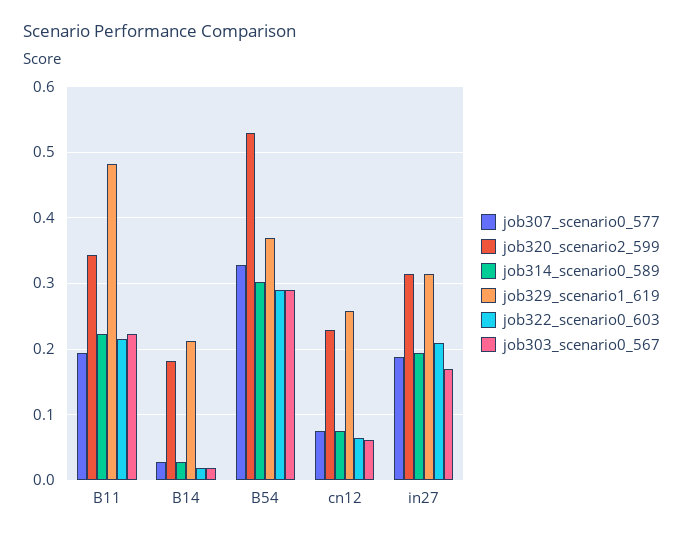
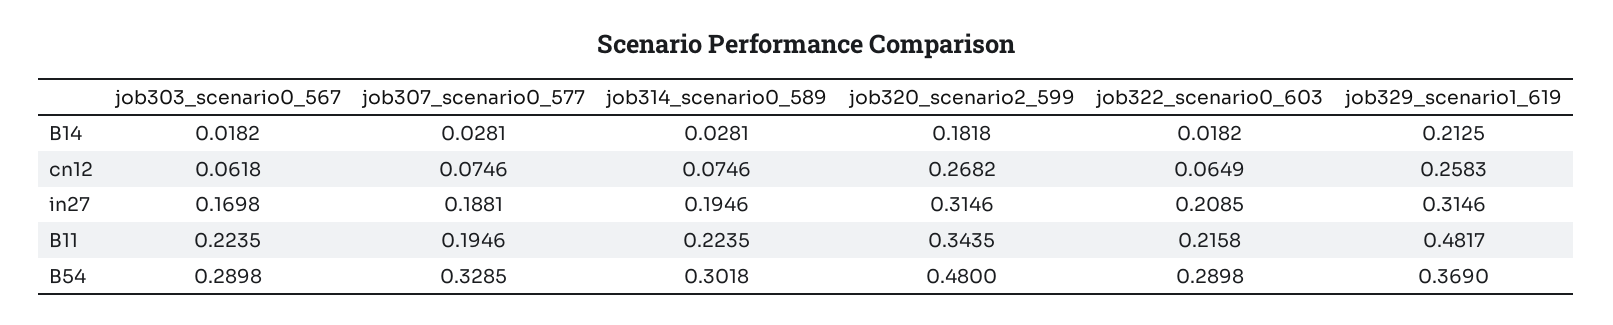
  {
    "job307_scenario0_577": {
      "B11": 0.1946,
      "B14": 0.0281,
      "B54": 0.3285,
      "cn12": 0.0746,
      "in27": 0.1881
    },
    "job320_scenario2_599": {
      "B11": 0.3435,
      "B14": 0.1818,
-     "B54": 0.53,
+     "B54": 0.48,
-     "cn12": 0.23,
+     "cn12": 0.2682,
      "in27": 0.3146
    },
    "job314_scenario0_589": {
      "B11": 0.2235,
      "B14": 0.0281,
      "B54": 0.3018,
      "cn12": 0.0746,
      "in27": 0.1946
    },
    "job329_scenario1_619": {
      "B11": 0.4817,
      "B14": 0.2125,
      "B54": 0.369,
      "cn12": 0.2583,
      "in27": 0.3146
    },
    "job322_scenario0_603": {
      "B11": 0.2158,
      "B14": 0.0182,
      "B54": 0.2898,
      "cn12": 0.0649,
      "in27": 0.2085
    },
    "job303_scenario0_567": {
      "B11": 0.2235,
      "B14": 0.0182,
      "B54": 0.2898,
      "cn12": 0.0618,
      "in27": 0.1698
    }
  }

